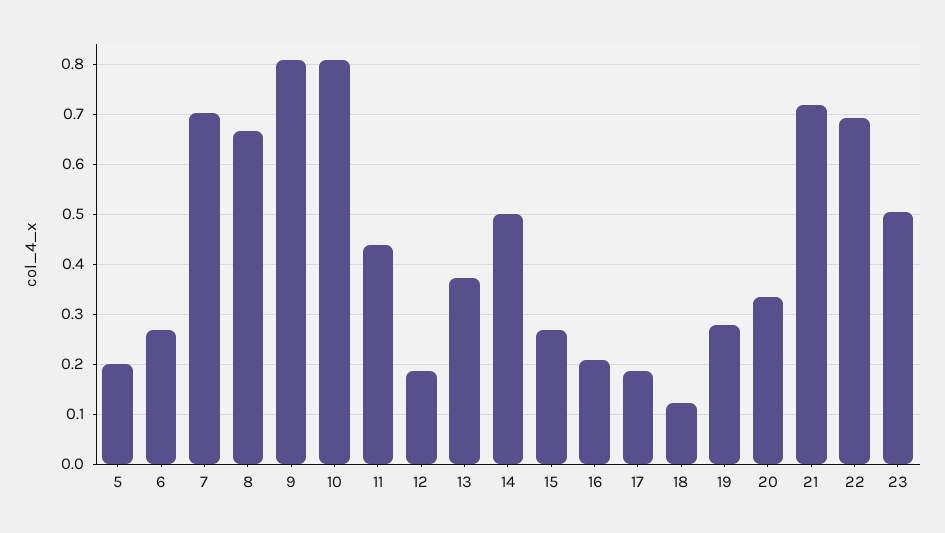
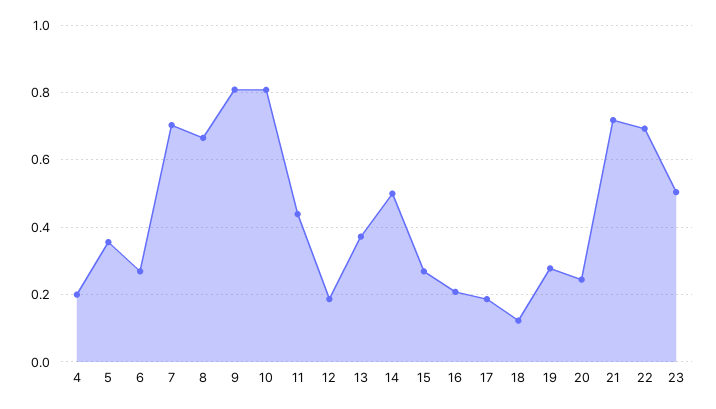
  {
-   "5": 0.2,
+   "5": 0.36,
    "6": 0.26,
    "7": 0.7,
    "8": 0.66,
    "9": 0.8,
    "10": 0.8,
    "11": 0.44,
    "12": 0.18,
    "13": 0.38,
    "14": 0.5,
    "15": 0.26,
    "16": 0.2,
    "17": 0.18,
    "18": 0.12,
    "19": 0.28,
-   "20": 0.34,
+   "20": 0.24,
    "21": 0.72,
    "22": 0.7,
-   "23": 0.5
+   "23": 0.5,
+   "4": 0.2
  }

